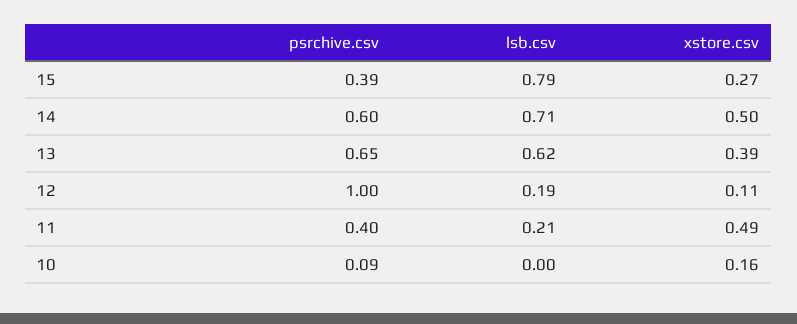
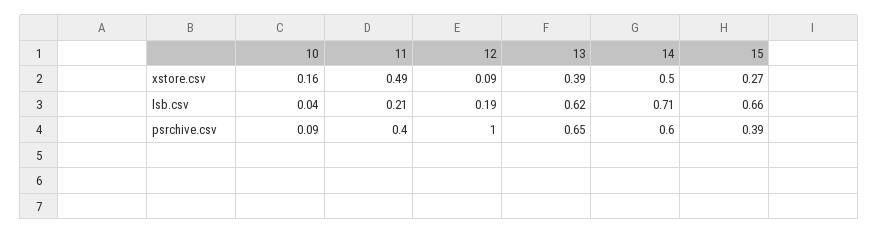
  {
    "psrchive.csv": {
      "15": 0.39,
      "14": 0.6,
      "13": 0.65,
      "12": 1,
      "11": 0.4,
      "10": 0.09
    },
    "lsb.csv": {
-     "15": 0.79,
+     "15": 0.66,
      "14": 0.71,
      "13": 0.62,
      "12": 0.19,
      "11": 0.21,
-     "10": 0
+     "10": 0.04
    },
    "xstore.csv": {
      "15": 0.27,
      "14": 0.5,
      "13": 0.39,
-     "12": 0.11,
+     "12": 0.09,
      "11": 0.49,
      "10": 0.16
    }
  }

